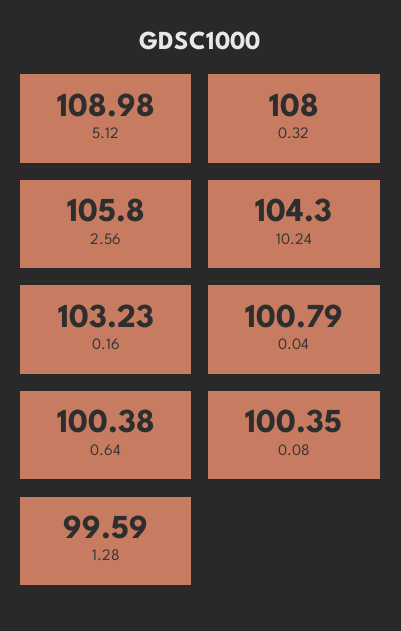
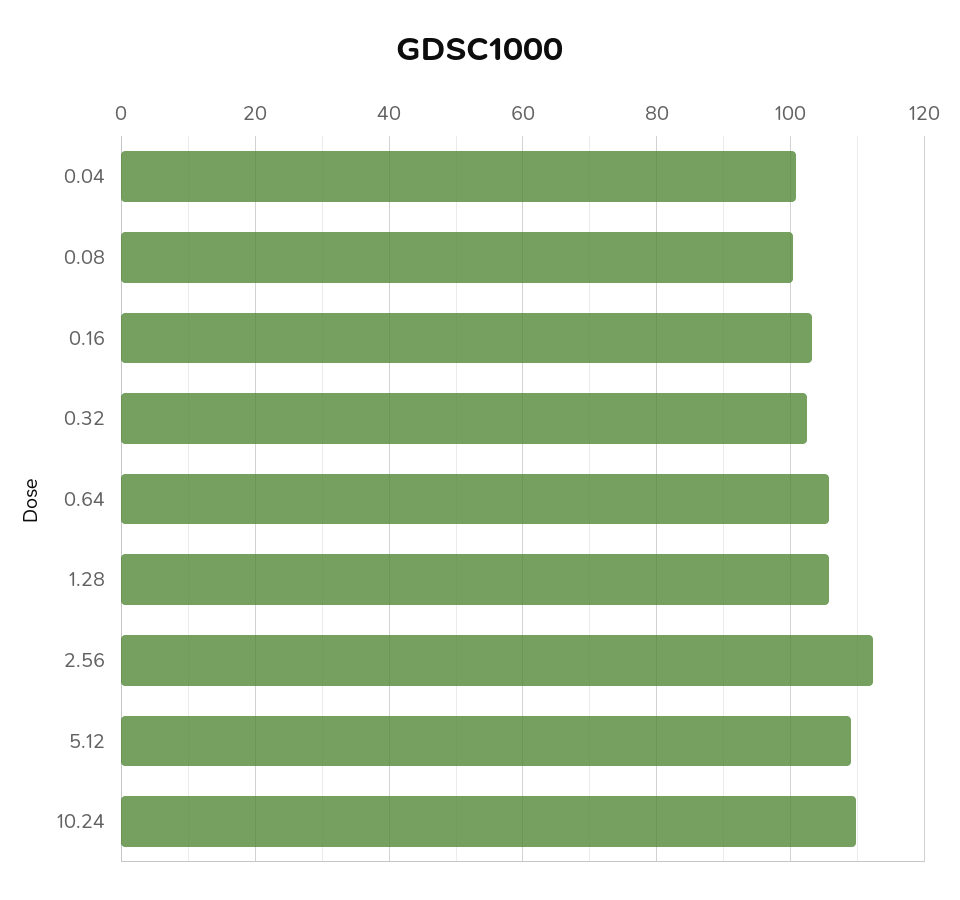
  {
    "5.12": 108.98,
-   "0.32": 108,
+   "0.32": 102,
-   "2.56": 105.8,
+   "2.56": 112,
-   "10.24": 104.3,
+   "10.24": 110,
    "0.16": 103.23,
    "0.04": 100.79,
-   "0.64": 100.38,
+   "0.64": 106,
    "0.08": 100.35,
-   "1.28": 99.59
+   "1.28": 106
  }

